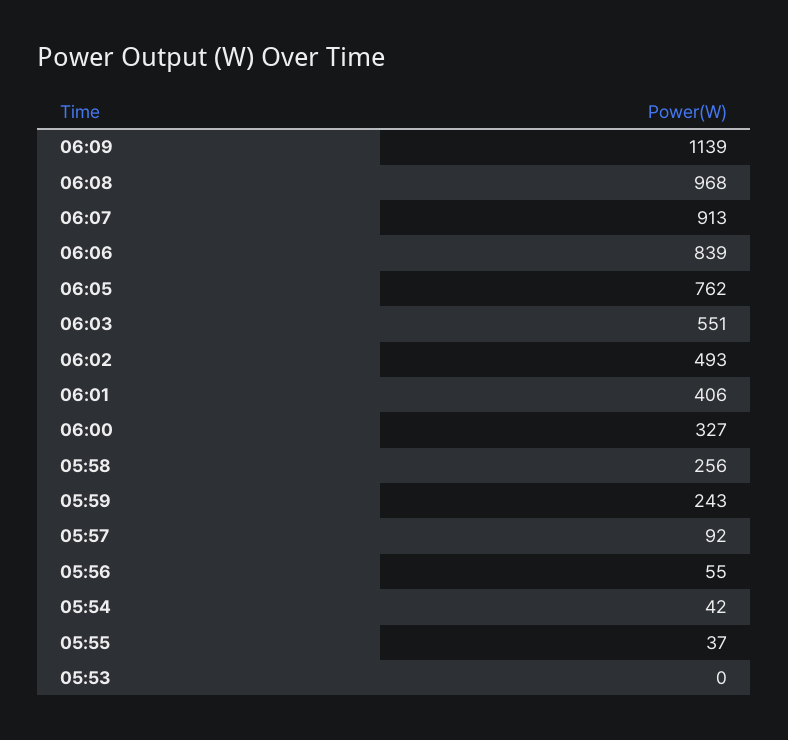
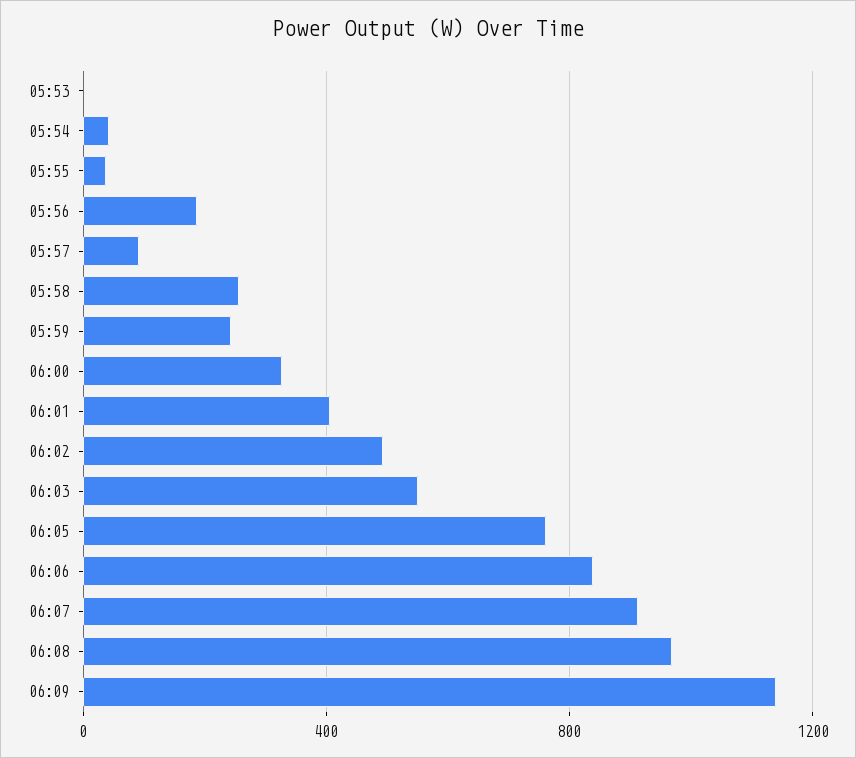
  {
    "06:09": 1139,
    "06:08": 968,
    "06:07": 913,
    "06:06": 839,
    "06:05": 762,
    "06:03": 551,
    "06:02": 493,
    "06:01": 406,
    "06:00": 327,
    "05:58": 256,
    "05:59": 243,
    "05:57": 92,
-   "05:56": 55,
+   "05:56": 200,
    "05:54": 42,
    "05:55": 37,
    "05:53": 0
  }

